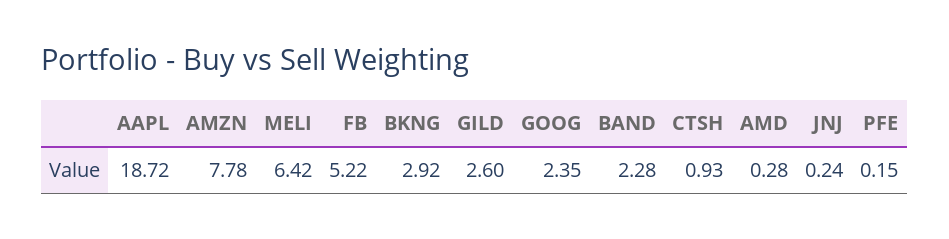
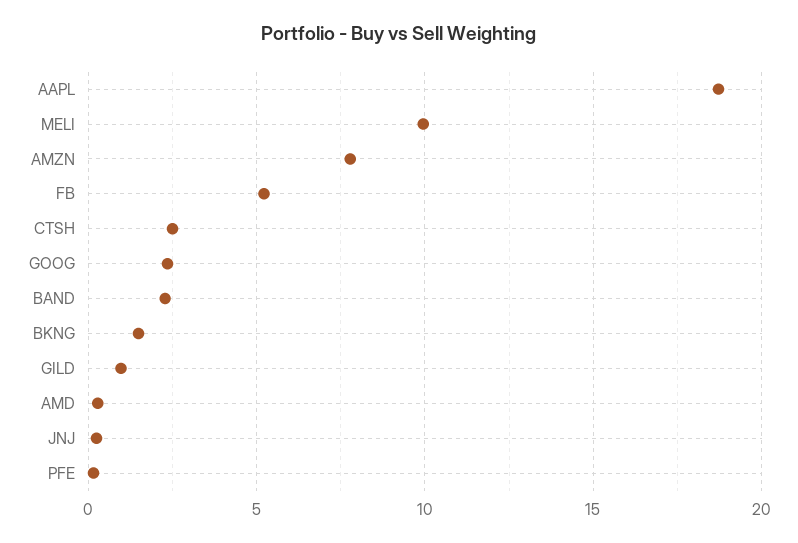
  {
    "AAPL": 18.72,
    "AMZN": 7.78,
-   "MELI": 6.42,
+   "MELI": 10,
    "FB": 5.22,
-   "BKNG": 2.92,
+   "BKNG": 1.5,
-   "GILD": 2.6,
+   "GILD": 1,
    "GOOG": 2.35,
    "BAND": 2.28,
-   "CTSH": 0.93,
+   "CTSH": 2.5,
    "AMD": 0.28,
    "JNJ": 0.24,
    "PFE": 0.15
  }

